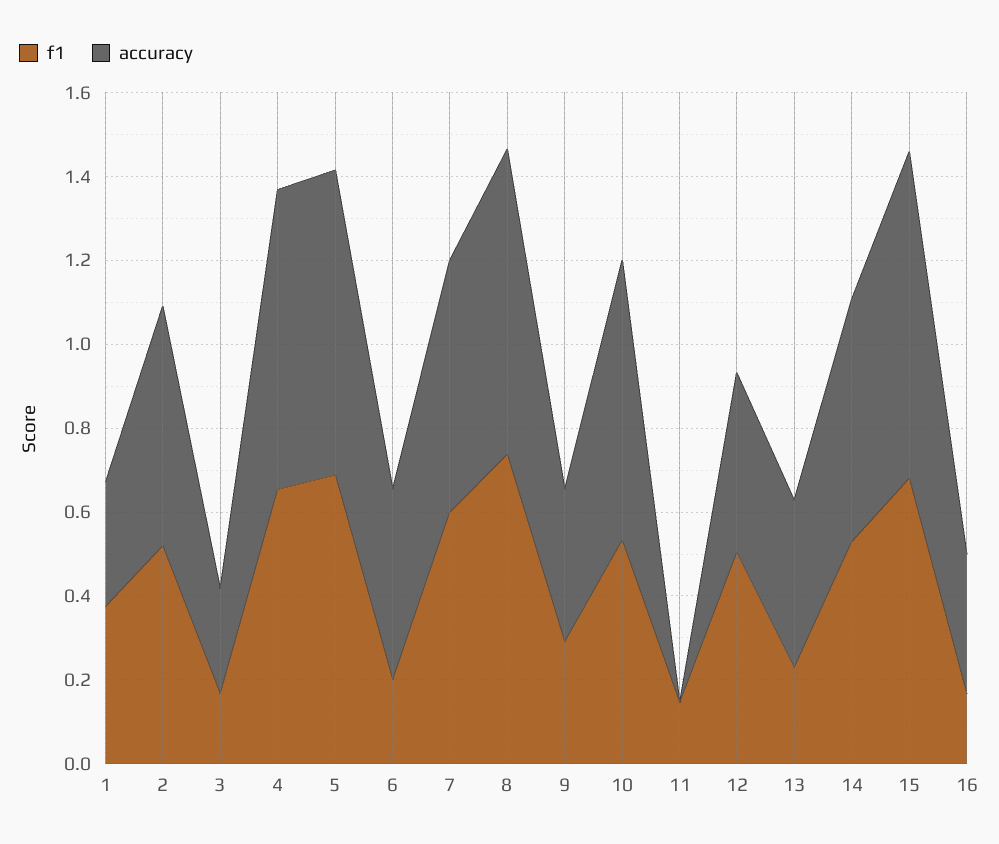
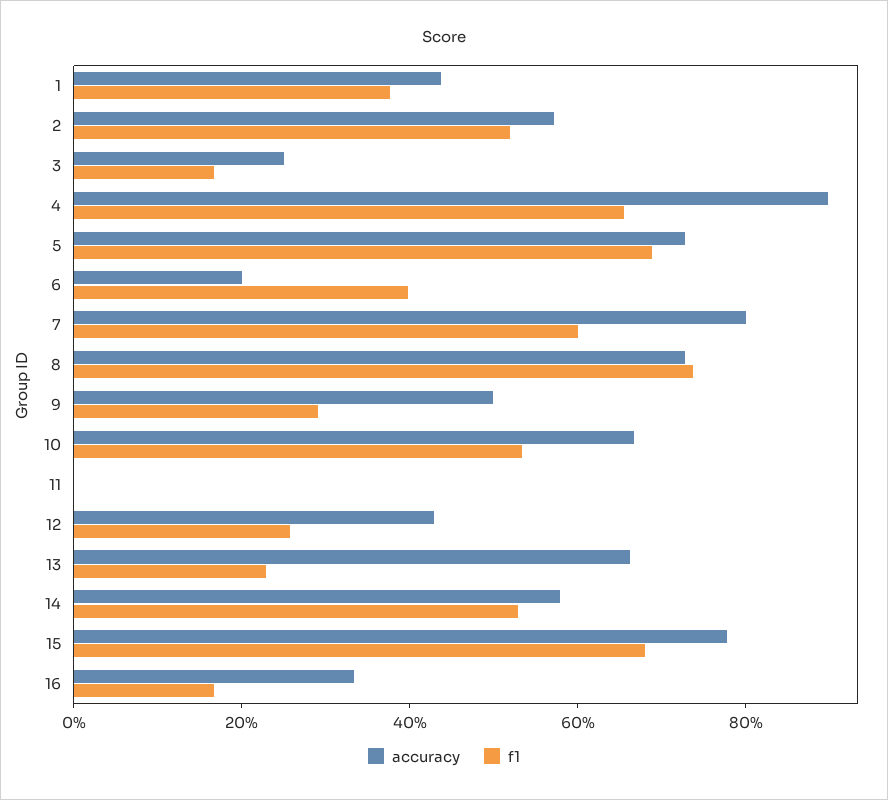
  {
    "f1": {
      "1": 0.4,
      "2": 0.5,
      "3": 0.15,
      "4": 0.65,
      "5": 0.7,
-     "6": 0.2,
+     "6": 0.4,
      "7": 0.6,
      "8": 0.75,
      "9": 0.3,
      "10": 0.55,
-     "11": 0.15,
+     "11": 0,
-     "12": 0.5,
+     "12": 0.25,
      "13": 0.25,
      "14": 0.55,
      "15": 0.7,
      "16": 0.15
    },
    "accuracy": {
-     "1": 0.3,
+     "1": 0.45,
      "2": 0.55,
      "3": 0.25,
-     "4": 0.7,
+     "4": 0.9,
      "5": 0.75,
-     "6": 0.45,
+     "6": 0.2,
-     "7": 0.6,
+     "7": 0.8,
      "8": 0.75,
-     "9": 0.35,
+     "9": 0.5,
      "10": 0.65,
      "11": 0,
      "12": 0.45,
-     "13": 0.4,
+     "13": 0.65,
      "14": 0.6,
      "15": 0.8,
      "16": 0.35
    }
  }

